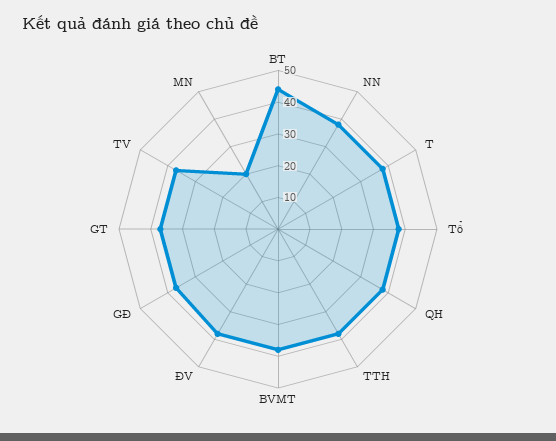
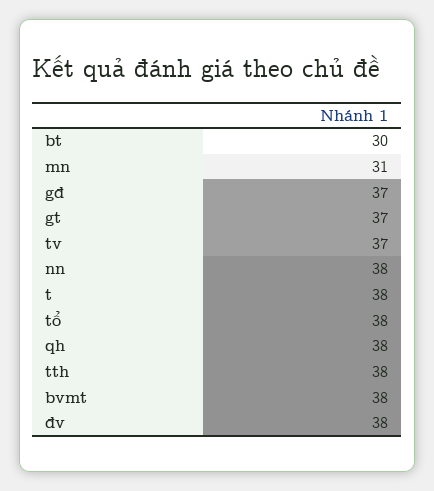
  {
-   "BT": 45,
+   "BT": 30,
    "NN": 38,
    "T": 38,
    "Tổ": 38,
    "QH": 38,
    "TTH": 38,
    "BVMT": 38,
    "ĐV": 38,
    "GĐ": 37,
    "GT": 37,
    "TV": 37,
-   "MN": 20
+   "MN": 31
  }

